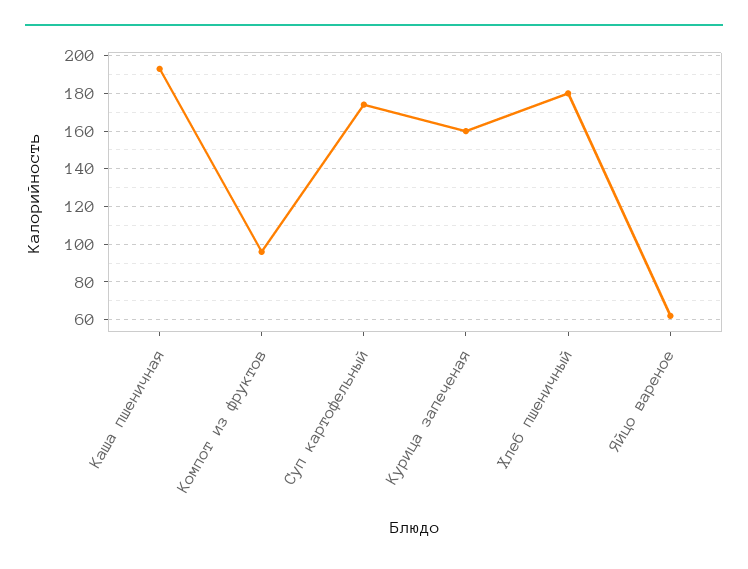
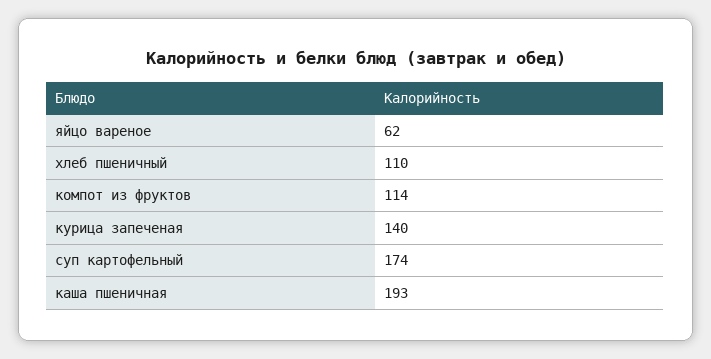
  {
    "Каша пшеничная": 193,
-   "Компот из фруктов": 95,
+   "Компот из фруктов": 114,
    "Суп картофельный": 174,
-   "Курица запеченая": 160,
+   "Курица запеченая": 140,
-   "Хлеб пшеничный": 180,
+   "Хлеб пшеничный": 110,
    "Яйцо вареное": 62
  }

